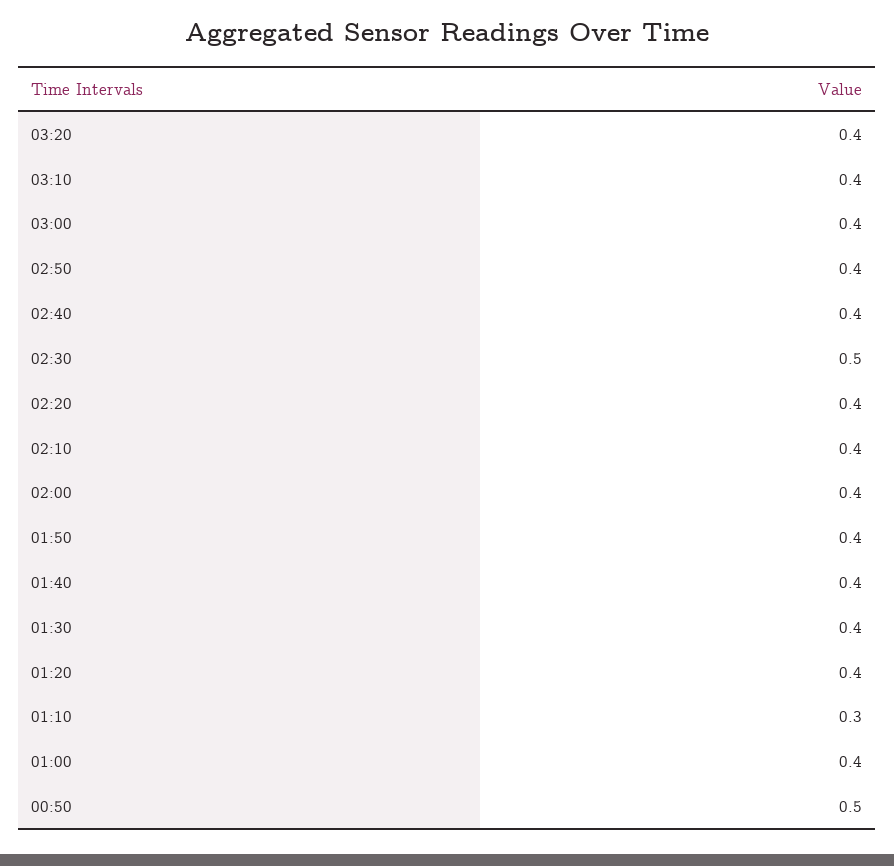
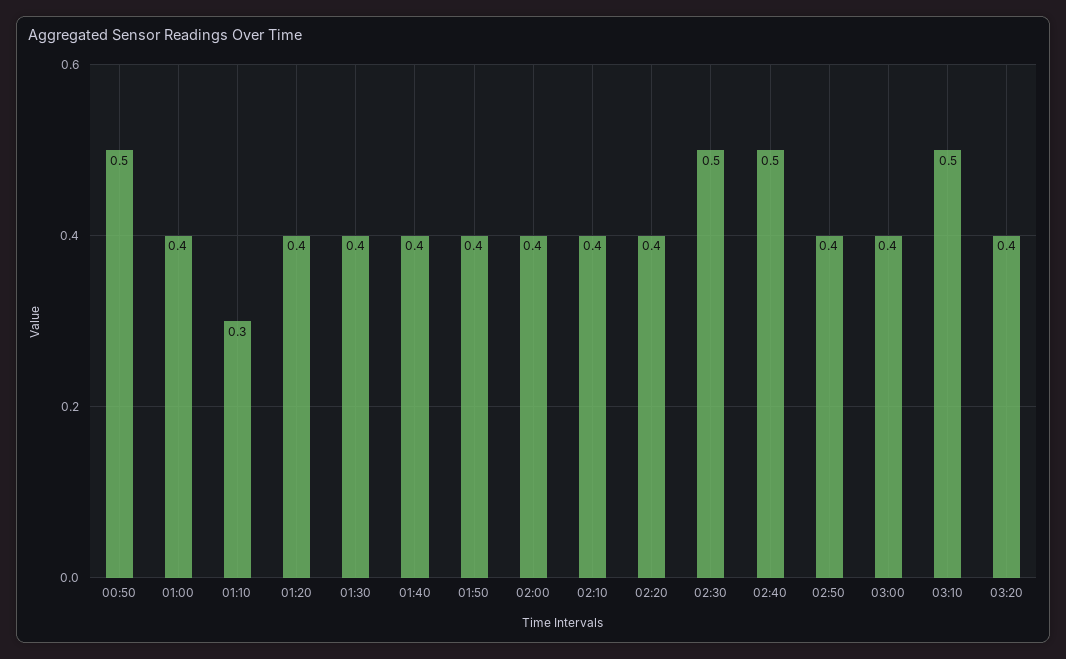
  {
    "03:20": 0.4,
-   "03:10": 0.4,
+   "03:10": 0.5,
    "03:00": 0.4,
    "02:50": 0.4,
-   "02:40": 0.4,
+   "02:40": 0.5,
    "02:30": 0.5,
    "02:20": 0.4,
    "02:10": 0.4,
    "02:00": 0.4,
    "01:50": 0.4,
    "01:40": 0.4,
    "01:30": 0.4,
    "01:20": 0.4,
    "01:10": 0.3,
    "01:00": 0.4,
    "00:50": 0.5
  }

